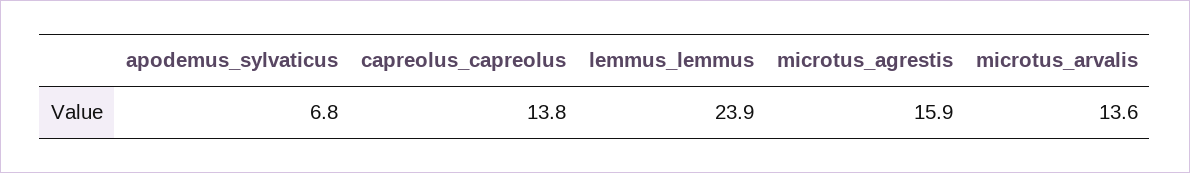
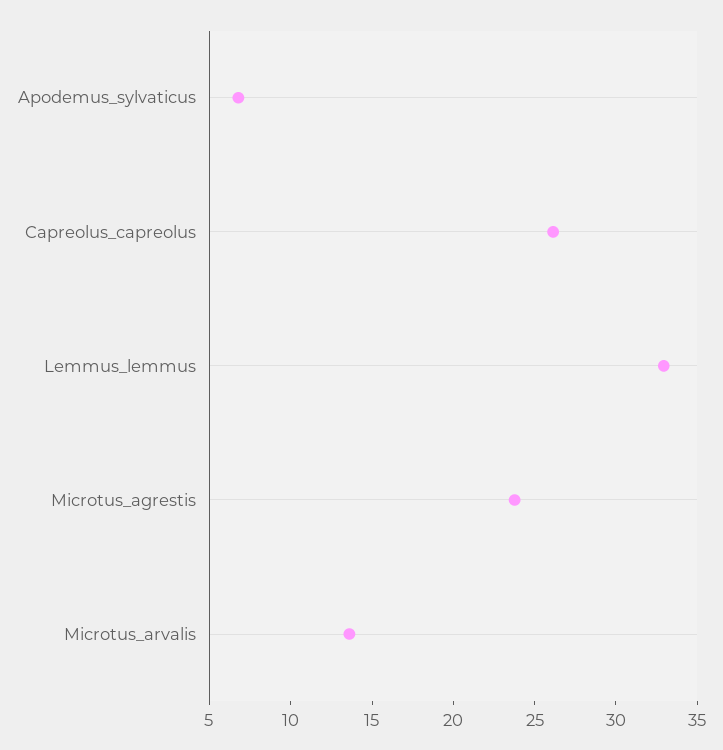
  {
    "apodemus_sylvaticus": 6.8,
-   "capreolus_capreolus": 13.8,
+   "capreolus_capreolus": 26,
-   "lemmus_lemmus": 23.9,
+   "lemmus_lemmus": 33,
-   "microtus_agrestis": 15.9,
+   "microtus_agrestis": 24,
    "microtus_arvalis": 13.6
  }

